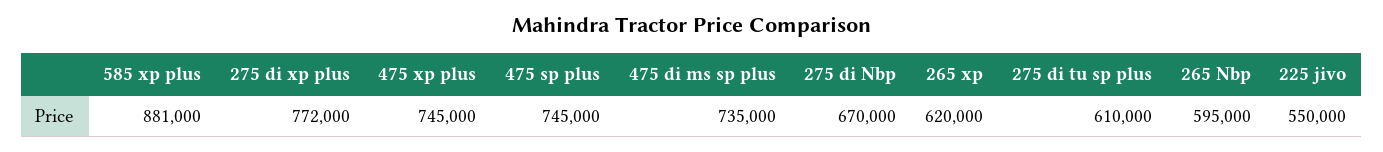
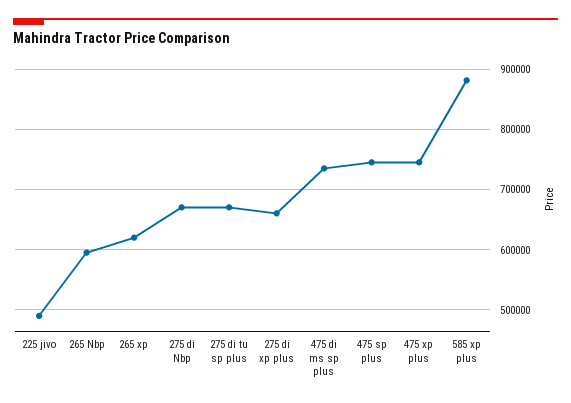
  {
    "585 xp plus": 881000,
-   "275 di xp plus": 772000,
+   "275 di xp plus": 660000,
    "475 xp plus": 745000,
    "475 sp plus": 745000,
    "475 di ms sp plus": 735000,
    "275 di Nbp": 670000,
    "265 xp": 620000,
-   "275 di tu sp plus": 610000,
+   "275 di tu sp plus": 670000,
    "265 Nbp": 595000,
-   "225 jivo": 550000
+   "225 jivo": 490000
  }

